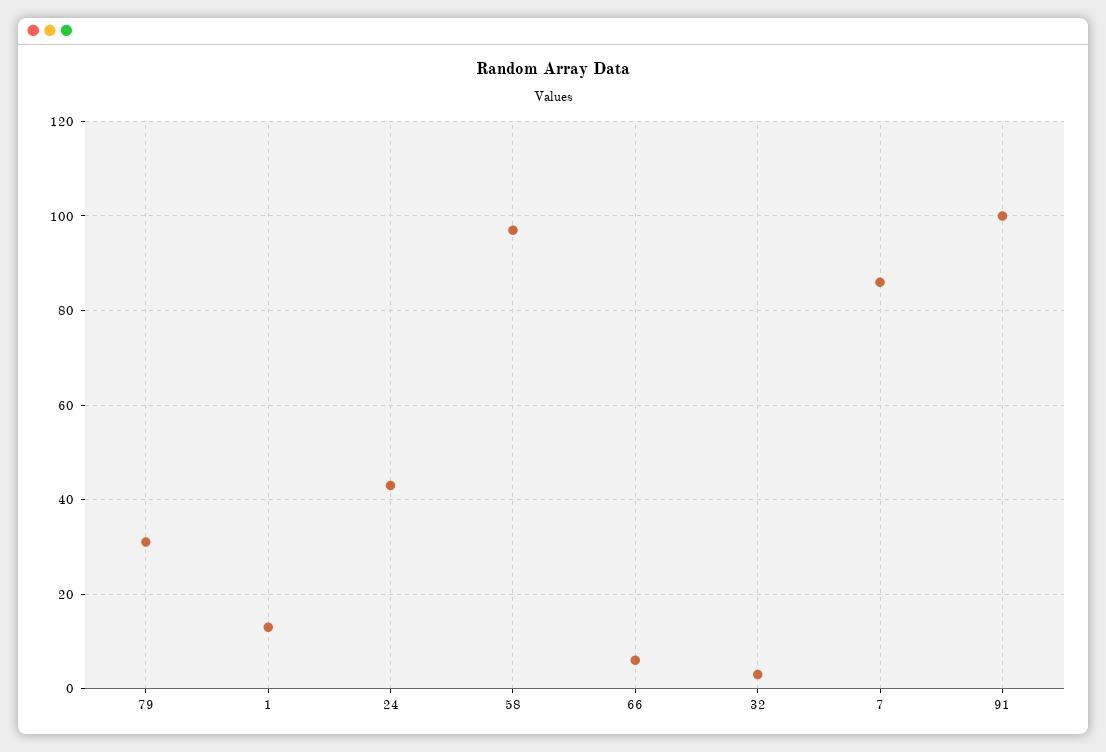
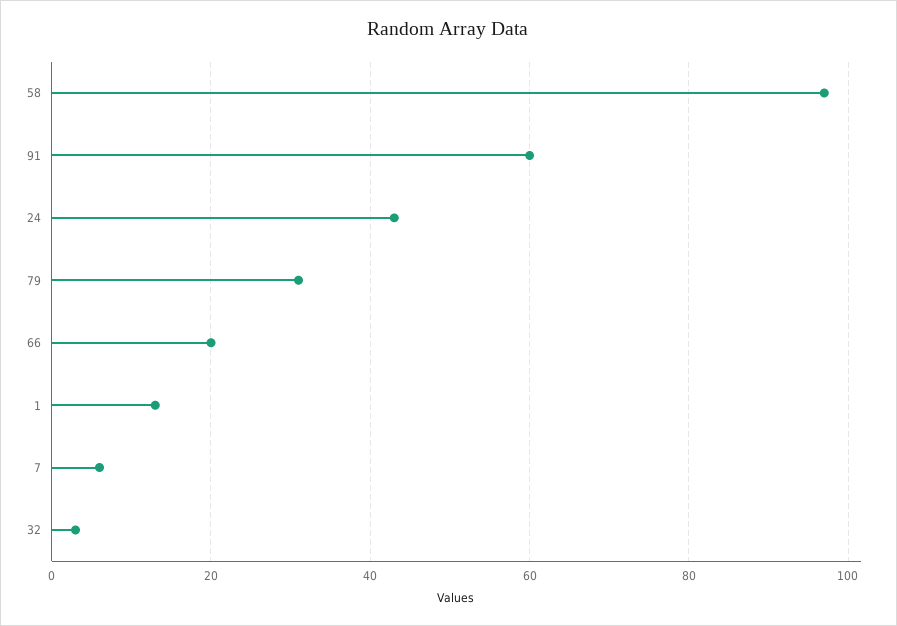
  {
    "79": 30,
    "1": 15,
    "24": 45,
    "58": 95,
-   "66": 5,
+   "66": 20,
    "32": 5,
-   "7": 85,
+   "7": 5,
-   "91": 100
+   "91": 60
  }

